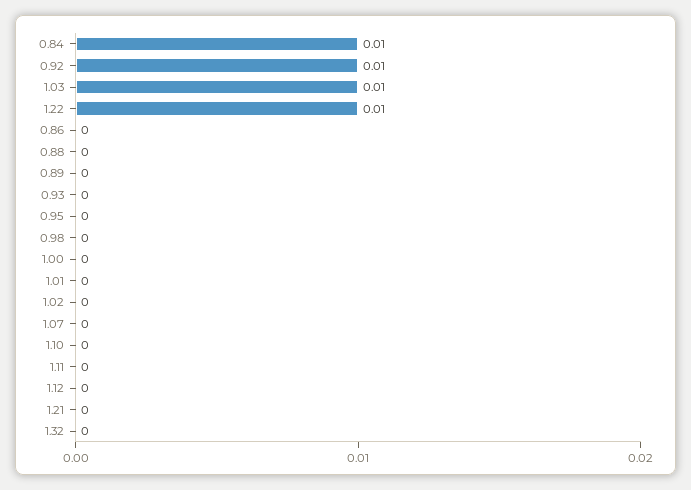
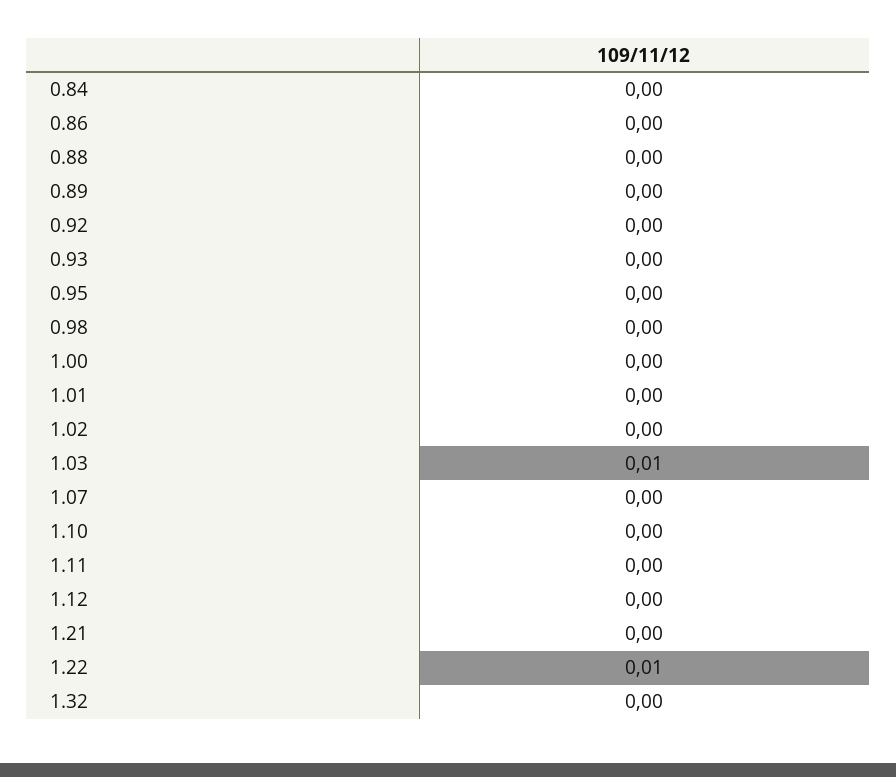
  {
-   "0.84": 0.01,
+   "0.84": 0,
-   "0.92": 0.01,
+   "0.92": 0,
    "1.03": 0.01,
    "1.22": 0.01,
    "0.86": 0,
    "0.88": 0,
    "0.89": 0,
    "0.93": 0,
    "0.95": 0,
    "0.98": 0,
    "1.00": 0,
    "1.01": 0,
    "1.02": 0,
    "1.07": 0,
    "1.10": 0,
    "1.11": 0,
    "1.12": 0,
    "1.21": 0,
    "1.32": 0
  }

